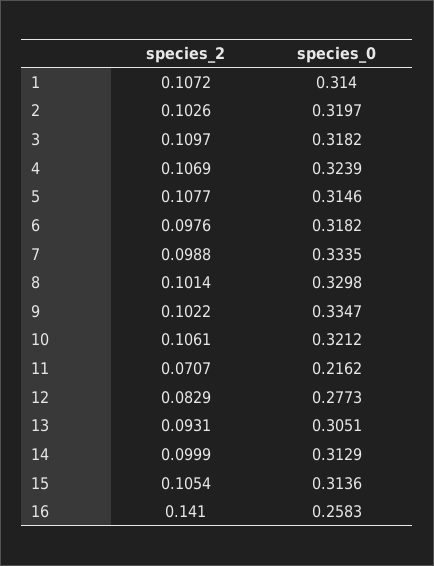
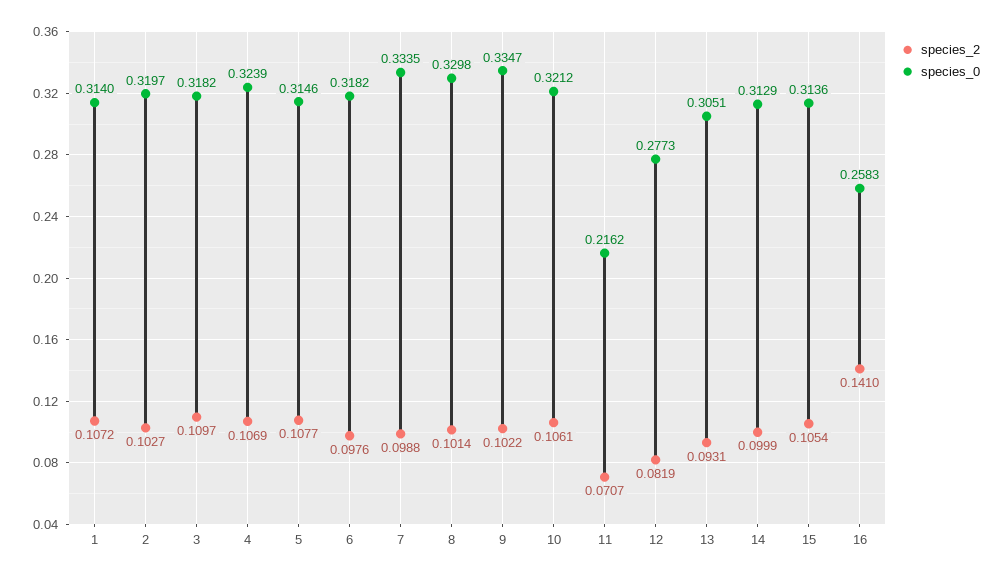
  {
    "species_2": {
      "1": 0.1072,
-     "2": 0.1026,
+     "2": 0.1027,
      "3": 0.1097,
      "4": 0.1069,
      "5": 0.1077,
      "6": 0.0976,
      "7": 0.0988,
      "8": 0.1014,
      "9": 0.1022,
      "10": 0.1061,
      "11": 0.0707,
-     "12": 0.0829,
+     "12": 0.0819,
      "13": 0.0931,
      "14": 0.0999,
      "15": 0.1054,
      "16": 0.141
    },
    "species_0": {
      "1": 0.314,
      "2": 0.3197,
      "3": 0.3182,
      "4": 0.3239,
      "5": 0.3146,
      "6": 0.3182,
      "7": 0.3335,
      "8": 0.3298,
      "9": 0.3347,
      "10": 0.3212,
      "11": 0.2162,
      "12": 0.2773,
      "13": 0.3051,
      "14": 0.3129,
      "15": 0.3136,
      "16": 0.2583
    }
  }

